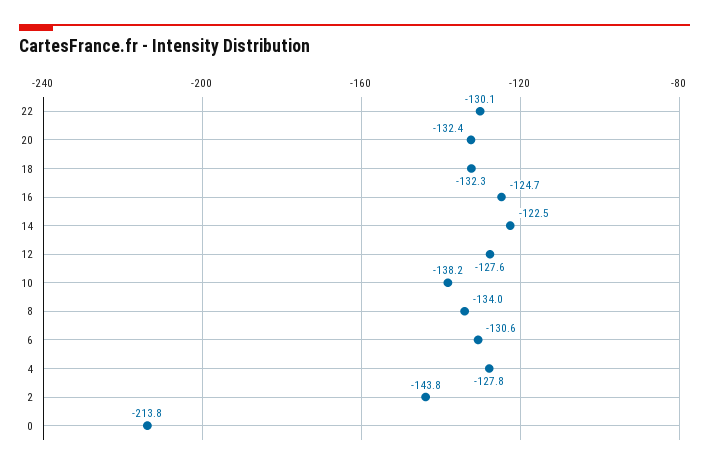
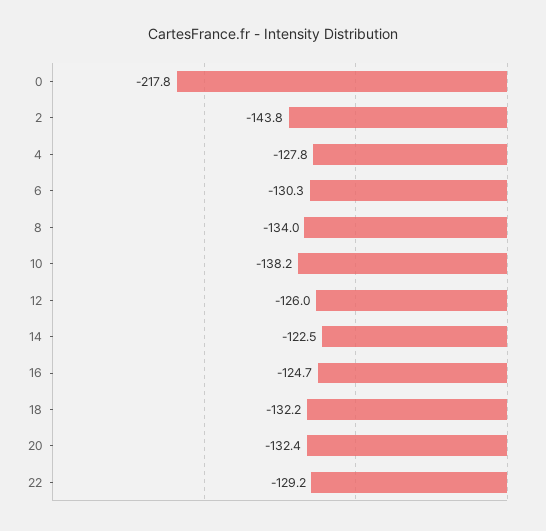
  {
-   "22": -130.1,
+   "22": -129.2,
    "20": -132.4,
-   "18": -132.3,
+   "18": -132.2,
    "16": -124.7,
    "14": -122.5,
-   "12": -127.6,
+   "12": -126,
    "10": -138.2,
    "8": -134,
-   "6": -130.6,
+   "6": -130.3,
    "4": -127.8,
    "2": -143.8,
-   "0": -213.8
+   "0": -217.8
  }

